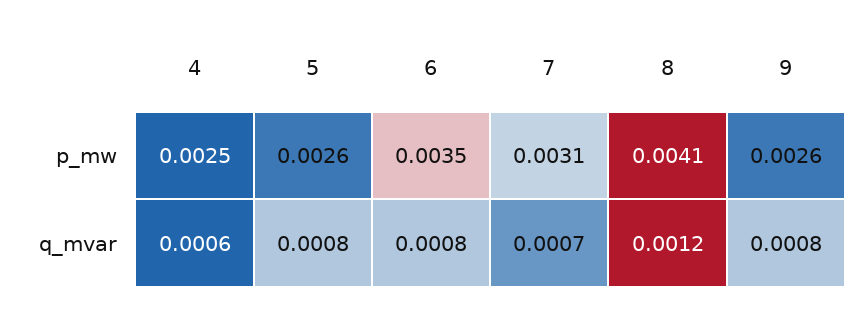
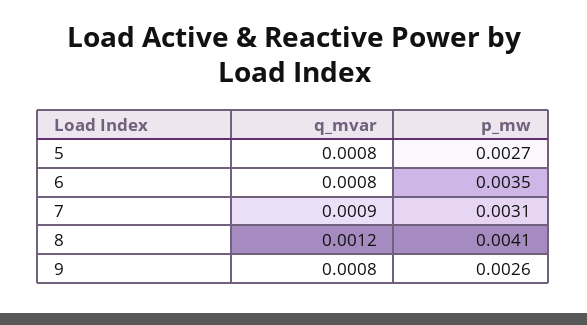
  {
-   "4": {
-     "p_mw": 0.0025,
-     "q_mvar": 0.0006
-   },
    "5": {
-     "p_mw": 0.0026,
+     "p_mw": 0.0027,
      "q_mvar": 0.0008
    },
    "6": {
      "p_mw": 0.0035,
      "q_mvar": 0.0008
    },
    "7": {
      "p_mw": 0.0031,
-     "q_mvar": 0.0007
+     "q_mvar": 0.0009
    },
    "8": {
      "p_mw": 0.0041,
      "q_mvar": 0.0012
    },
    "9": {
      "p_mw": 0.0026,
      "q_mvar": 0.0008
    }
  }

